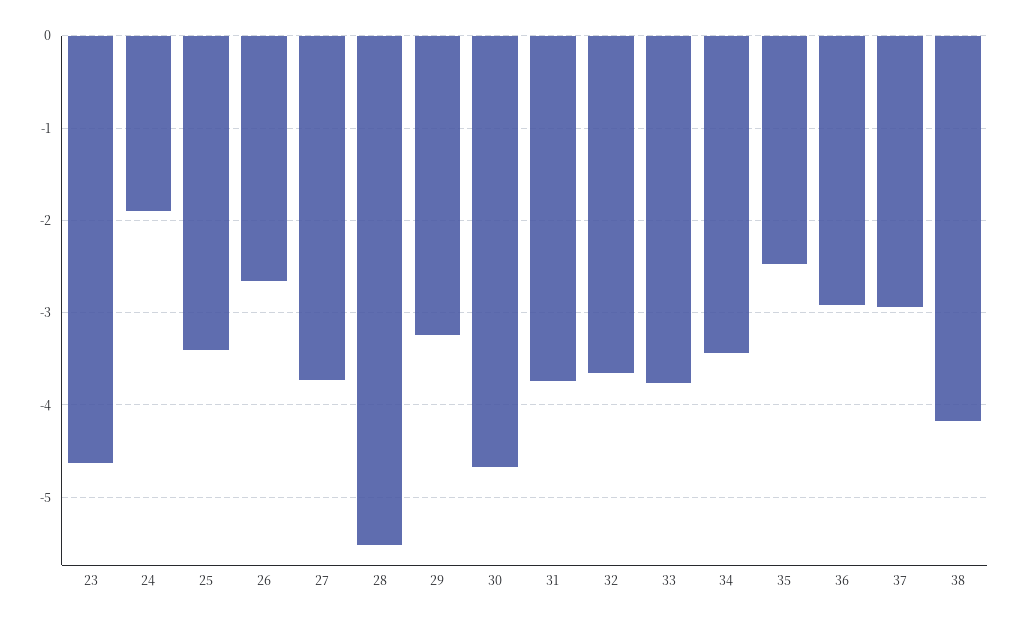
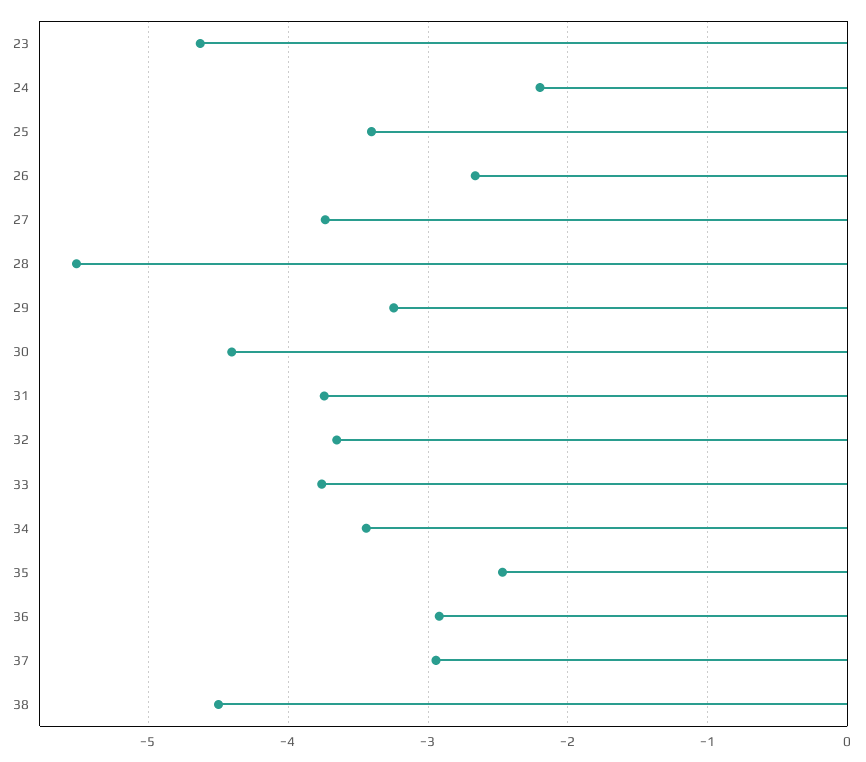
  {
    "23": -4.6,
-   "24": -1.9,
+   "24": -2.2,
    "25": -3.4,
    "26": -2.7,
    "27": -3.7,
    "28": -5.5,
    "29": -3.2,
-   "30": -4.7,
+   "30": -4.4,
    "31": -3.7,
    "32": -3.7,
    "33": -3.8,
    "34": -3.4,
    "35": -2.5,
    "36": -2.9,
    "37": -2.9,
-   "38": -4.2
+   "38": -4.5
  }

